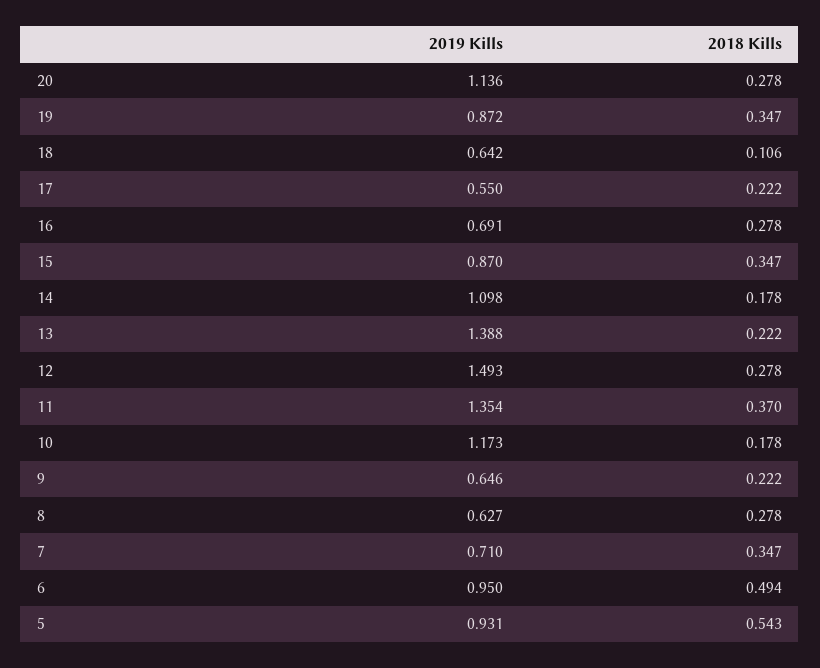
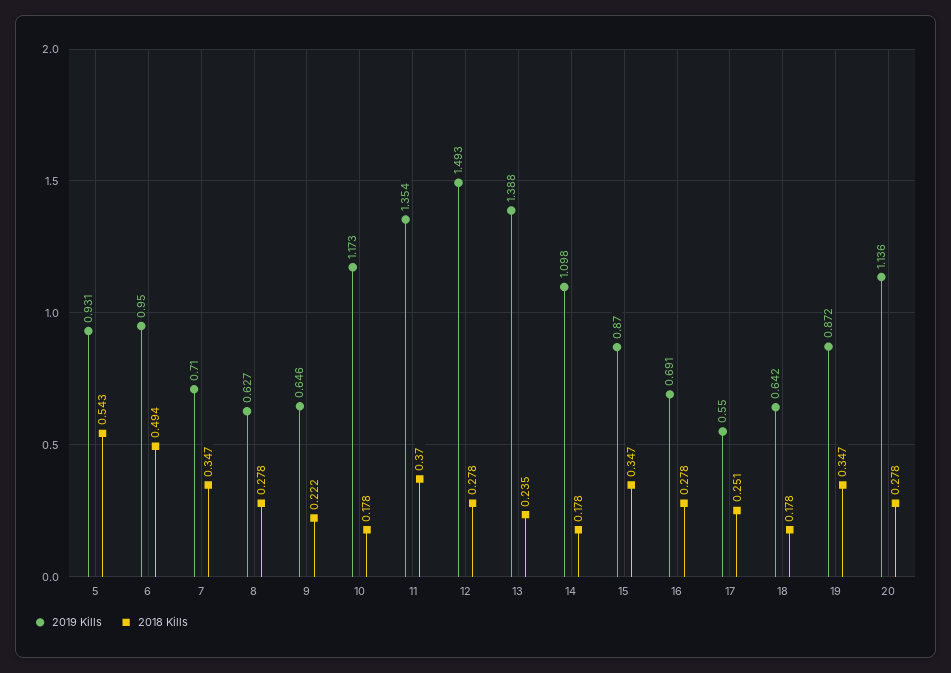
  {
    "2019 Kills": {
      "20": 1.136,
      "19": 0.872,
      "18": 0.642,
      "17": 0.55,
      "16": 0.691,
      "15": 0.87,
      "14": 1.098,
      "13": 1.388,
      "12": 1.493,
      "11": 1.354,
      "10": 1.173,
      "9": 0.646,
      "8": 0.627,
      "7": 0.71,
      "6": 0.95,
      "5": 0.931
    },
    "2018 Kills": {
      "20": 0.278,
      "19": 0.347,
-     "18": 0.106,
+     "18": 0.178,
-     "17": 0.222,
+     "17": 0.251,
      "16": 0.278,
      "15": 0.347,
      "14": 0.178,
-     "13": 0.222,
+     "13": 0.235,
      "12": 0.278,
      "11": 0.37,
      "10": 0.178,
      "9": 0.222,
      "8": 0.278,
      "7": 0.347,
      "6": 0.494,
      "5": 0.543
    }
  }

